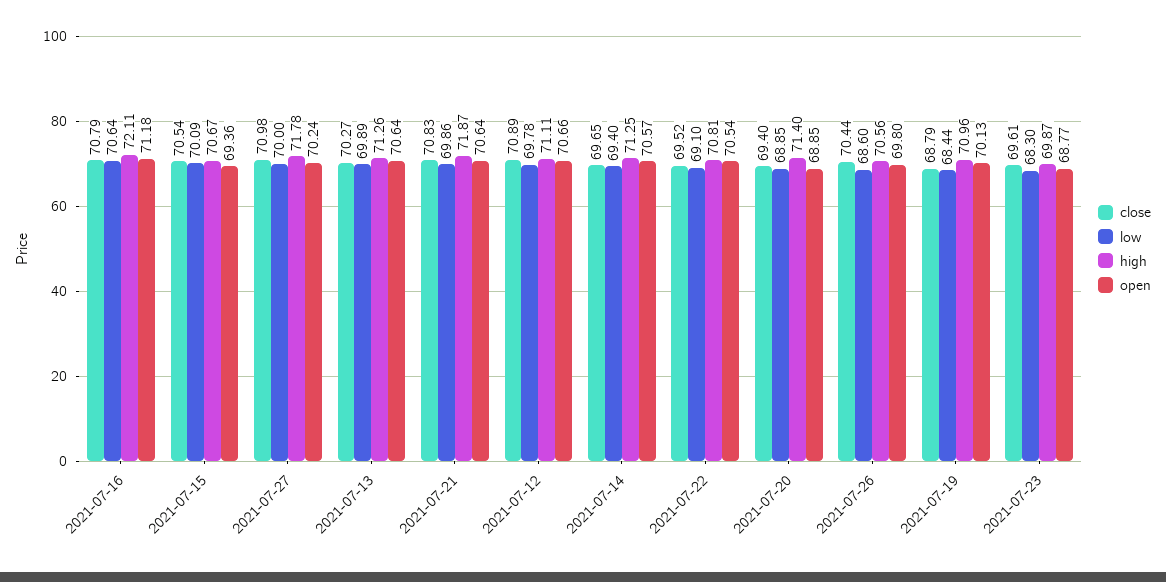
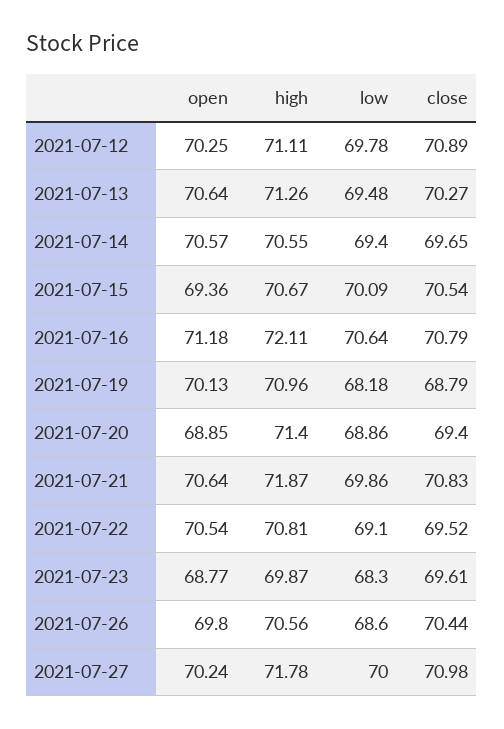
  {
    "close": {
      "2021-07-16": 70.79,
      "2021-07-15": 70.54,
      "2021-07-27": 70.98,
      "2021-07-13": 70.27,
      "2021-07-21": 70.83,
      "2021-07-12": 70.89,
      "2021-07-14": 69.65,
      "2021-07-22": 69.52,
      "2021-07-20": 69.4,
      "2021-07-26": 70.44,
      "2021-07-19": 68.79,
      "2021-07-23": 69.61
    },
    "low": {
      "2021-07-16": 70.64,
      "2021-07-15": 70.09,
      "2021-07-27": 70,
-     "2021-07-13": 69.89,
+     "2021-07-13": 69.48,
      "2021-07-21": 69.86,
      "2021-07-12": 69.78,
      "2021-07-14": 69.4,
      "2021-07-22": 69.1,
-     "2021-07-20": 68.85,
+     "2021-07-20": 68.86,
      "2021-07-26": 68.6,
-     "2021-07-19": 68.44,
+     "2021-07-19": 68.18,
      "2021-07-23": 68.3
    },
    "high": {
      "2021-07-16": 72.11,
      "2021-07-15": 70.67,
      "2021-07-27": 71.78,
      "2021-07-13": 71.26,
      "2021-07-21": 71.87,
      "2021-07-12": 71.11,
-     "2021-07-14": 71.25,
+     "2021-07-14": 70.55,
      "2021-07-22": 70.81,
      "2021-07-20": 71.4,
      "2021-07-26": 70.56,
      "2021-07-19": 70.96,
      "2021-07-23": 69.87
    },
    "open": {
      "2021-07-16": 71.18,
      "2021-07-15": 69.36,
      "2021-07-27": 70.24,
      "2021-07-13": 70.64,
      "2021-07-21": 70.64,
-     "2021-07-12": 70.66,
+     "2021-07-12": 70.25,
      "2021-07-14": 70.57,
      "2021-07-22": 70.54,
      "2021-07-20": 68.85,
      "2021-07-26": 69.8,
      "2021-07-19": 70.13,
      "2021-07-23": 68.77
    }
  }

